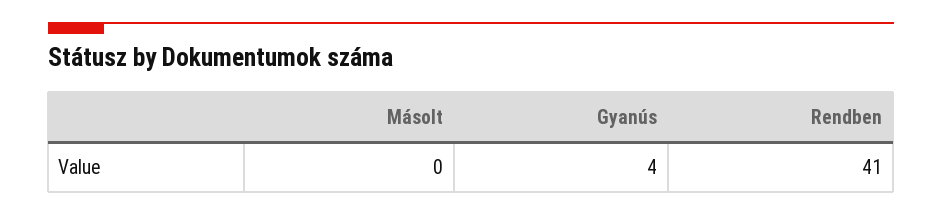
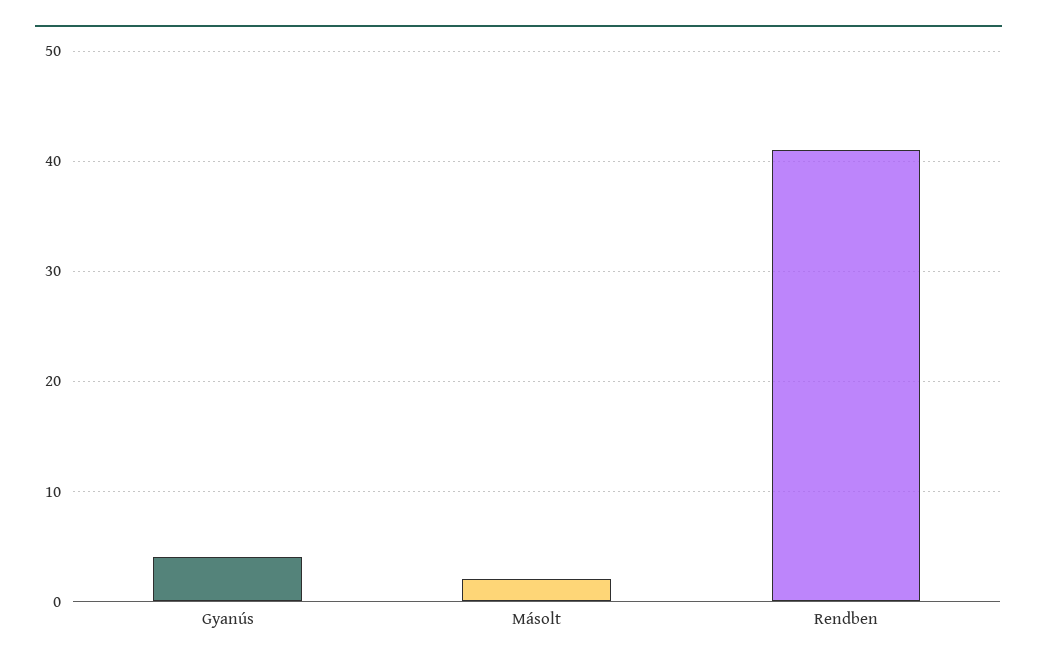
  {
-   "Másolt": 0,
+   "Másolt": 2,
    "Gyanús": 4,
    "Rendben": 41
  }

